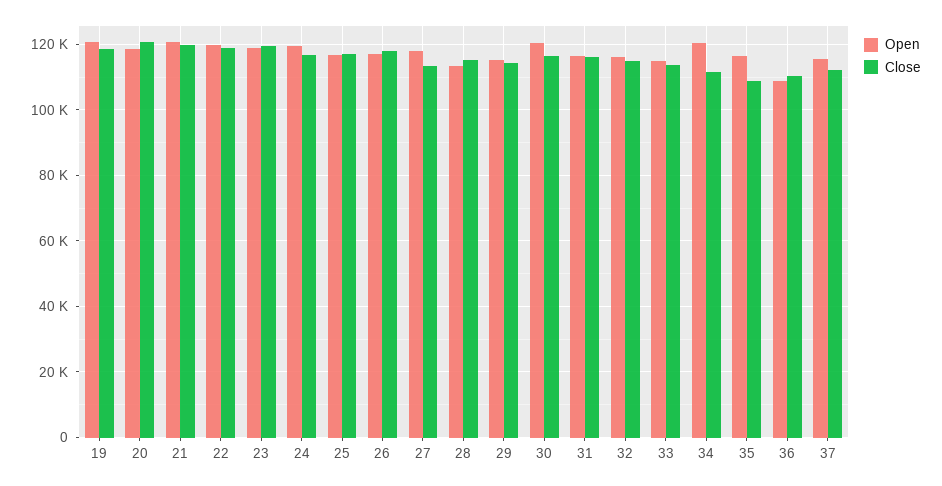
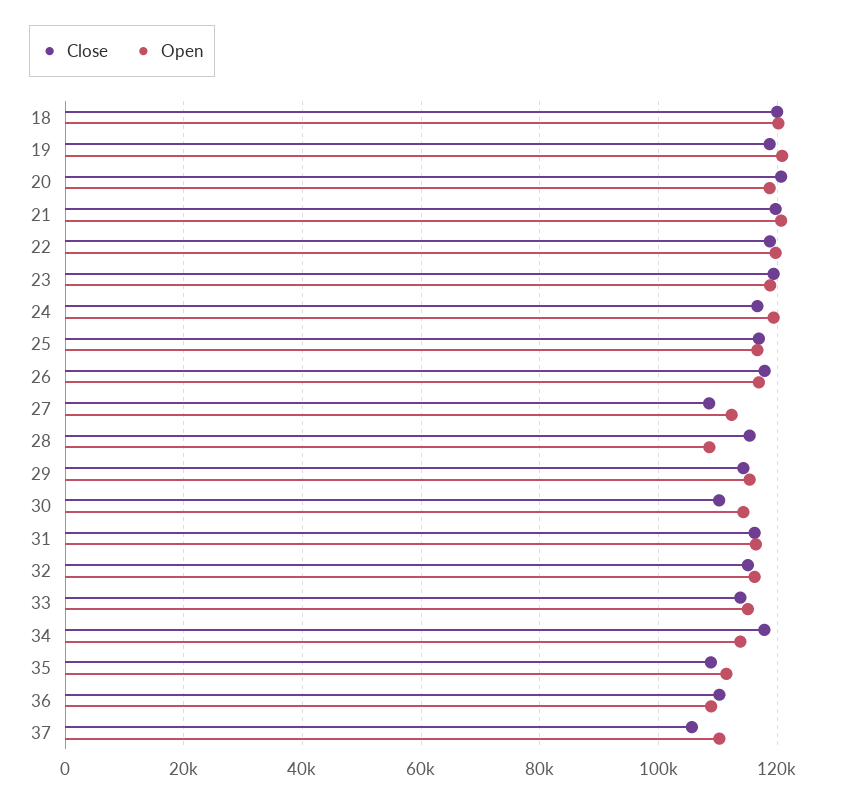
  {
    "Open": {
      "19": 120000,
      "20": 118000,
      "21": 120000,
      "22": 120000,
      "23": 118000,
      "24": 120000,
      "25": 116000,
      "26": 116000,
-     "27": 118000,
+     "27": 112000,
-     "28": 114000,
+     "28": 108000,
      "29": 116000,
-     "30": 120000,
+     "30": 114000,
      "31": 116000,
      "32": 116000,
      "33": 116000,
-     "34": 120000,
+     "34": 114000,
-     "35": 116000,
+     "35": 112000,
      "36": 108000,
-     "37": 116000
+     "37": 110000,
+     "18": 120000
    },
    "Close": {
      "19": 118000,
      "20": 120000,
      "21": 120000,
      "22": 118000,
      "23": 120000,
      "24": 116000,
      "25": 116000,
      "26": 118000,
-     "27": 114000,
+     "27": 108000,
      "28": 116000,
      "29": 114000,
-     "30": 116000,
+     "30": 110000,
      "31": 116000,
      "32": 116000,
      "33": 114000,
-     "34": 112000,
+     "34": 118000,
      "35": 108000,
      "36": 110000,
-     "37": 112000
+     "37": 106000,
+     "18": 120000
    }
  }

